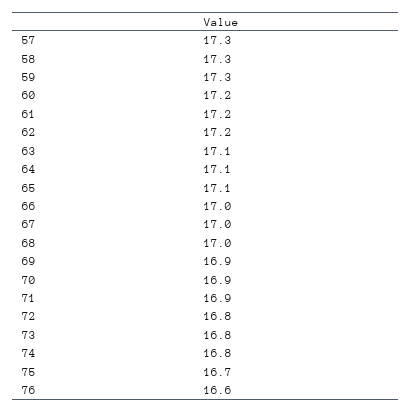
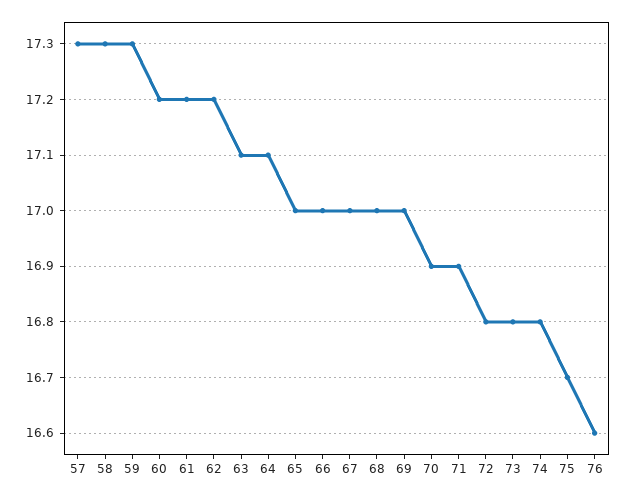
  {
    "57": 17.3,
    "58": 17.3,
    "59": 17.3,
    "60": 17.2,
    "61": 17.2,
    "62": 17.2,
    "63": 17.1,
    "64": 17.1,
-   "65": 17.1,
+   "65": 17,
    "66": 17,
    "67": 17,
    "68": 17,
-   "69": 16.9,
+   "69": 17,
    "70": 16.9,
    "71": 16.9,
    "72": 16.8,
    "73": 16.8,
    "74": 16.8,
    "75": 16.7,
    "76": 16.6
  }

